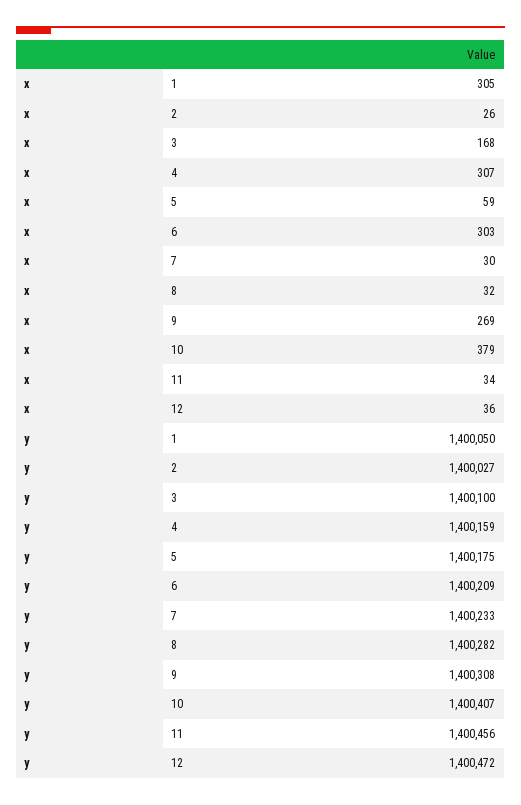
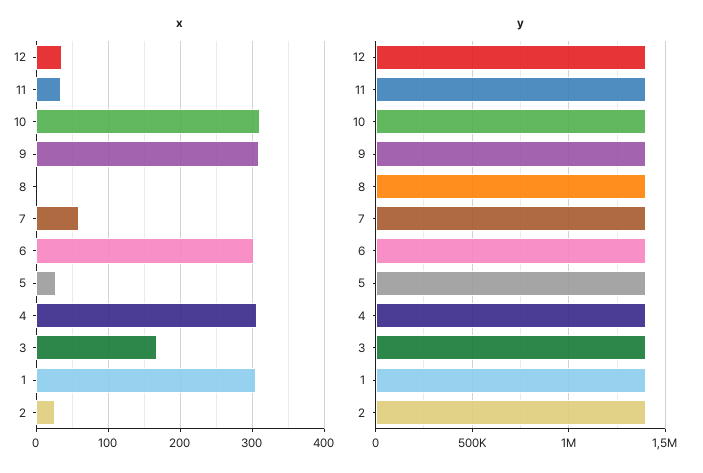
  {
    "x": {
      "1": 305,
      "2": 26,
      "3": 168,
      "4": 307,
-     "5": 59,
+     "5": 30,
      "6": 303,
-     "7": 30,
+     "7": 60,
-     "8": 32,
+     "8": 0,
-     "9": 269,
+     "9": 310,
-     "10": 379,
+     "10": 310,
      "11": 34,
      "12": 36
    },
    "y": {
      "1": 1400050,
      "2": 1400027,
      "3": 1400100,
      "4": 1400159,
      "5": 1400175,
      "6": 1400209,
      "7": 1400233,
      "8": 1400282,
      "9": 1400308,
      "10": 1400407,
      "11": 1400456,
      "12": 1400472
    }
  }

